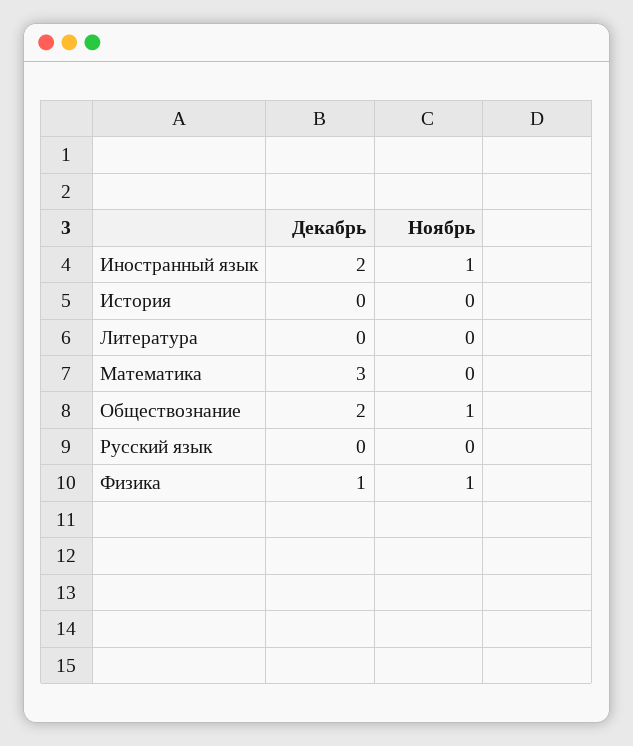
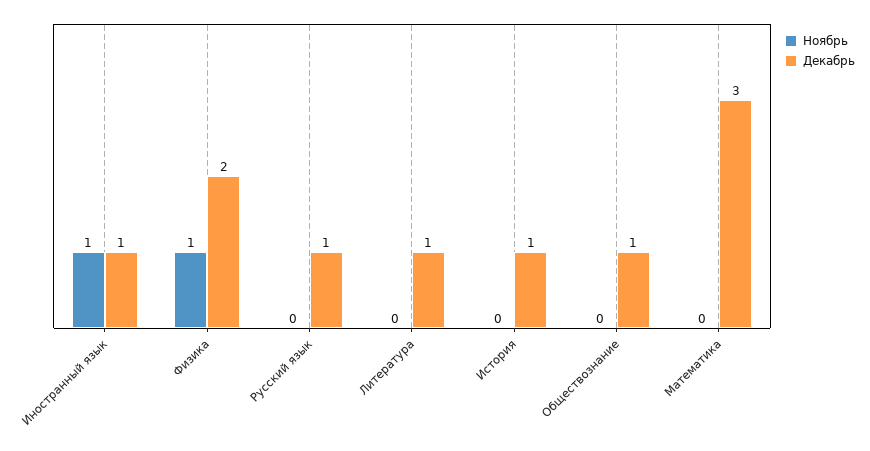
  {
    "Декабрь": {
-     "Иностранный язык": 2,
+     "Иностранный язык": 1,
-     "История": 0,
+     "История": 1,
-     "Литература": 0,
+     "Литература": 1,
      "Математика": 3,
-     "Обществознание": 2,
+     "Обществознание": 1,
-     "Русский язык": 0,
+     "Русский язык": 1,
-     "Физика": 1
+     "Физика": 2
    },
    "Ноябрь": {
      "Иностранный язык": 1,
      "История": 0,
      "Литература": 0,
      "Математика": 0,
-     "Обществознание": 1,
+     "Обществознание": 0,
      "Русский язык": 0,
      "Физика": 1
    }
  }

